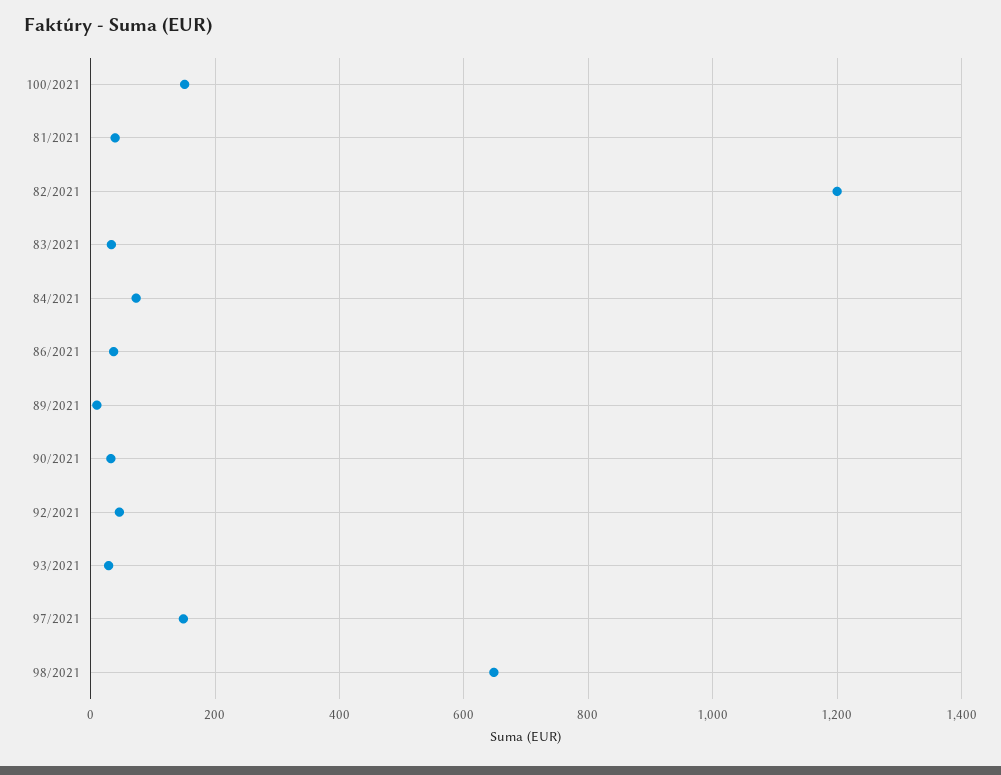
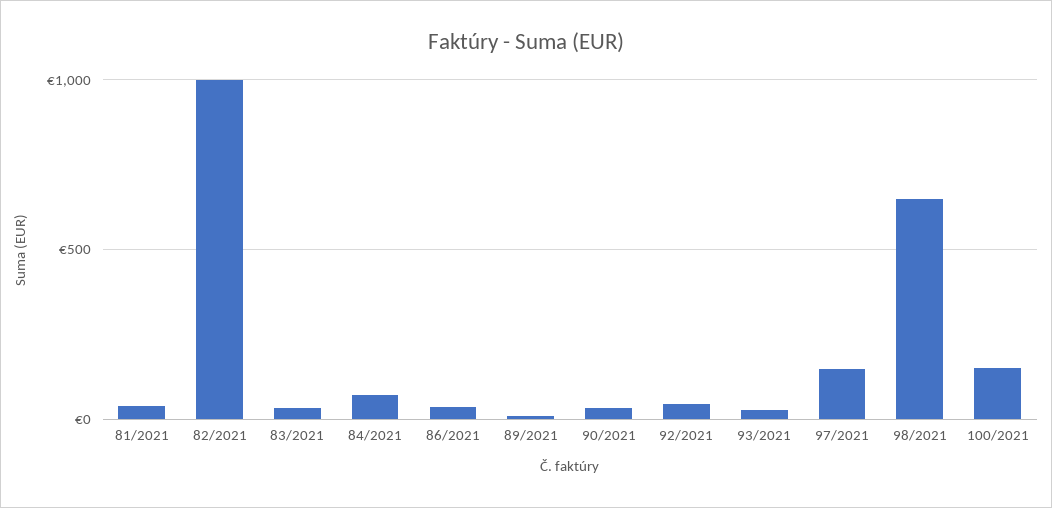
  {
    "100/2021": 160,
    "81/2021": 40,
-   "82/2021": 1200,
+   "82/2021": 1000,
    "83/2021": 40,
    "84/2021": 80,
    "86/2021": 40,
    "89/2021": 20,
    "90/2021": 40,
    "92/2021": 40,
    "93/2021": 20,
    "97/2021": 140,
    "98/2021": 640
  }

